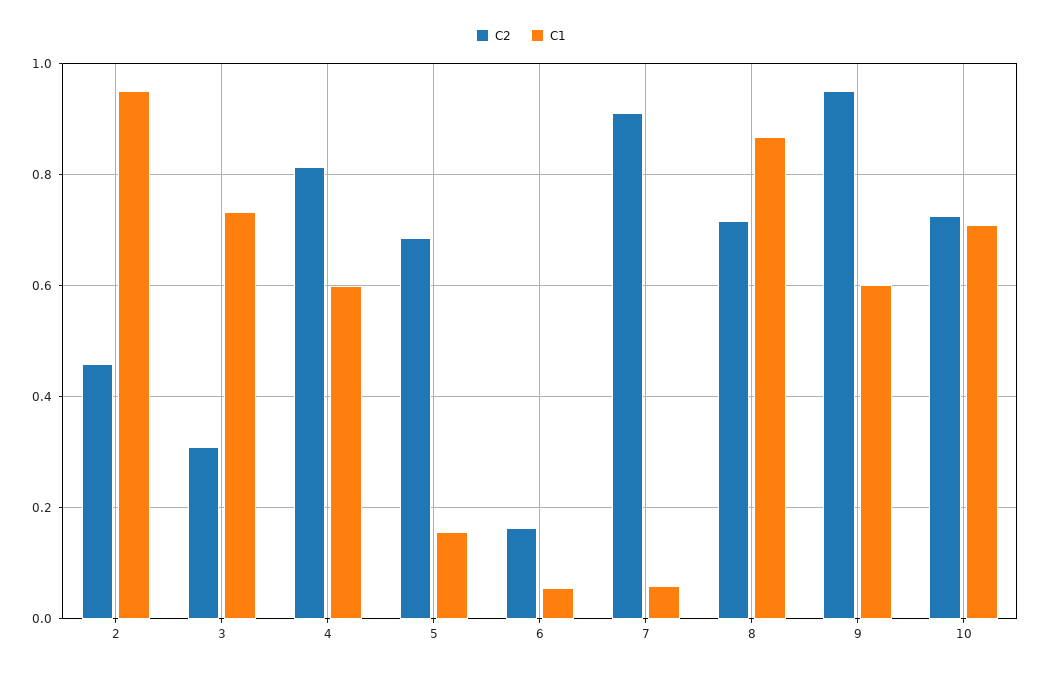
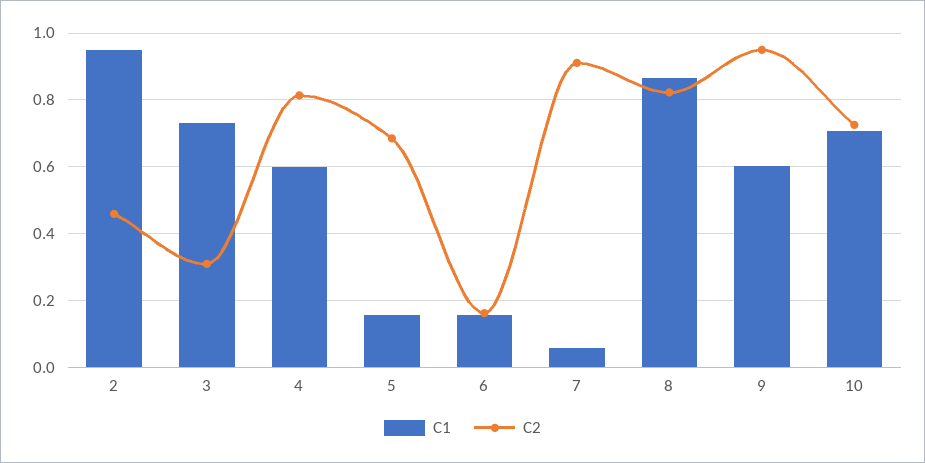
  {
    "C2": {
      "2": 0.46,
      "3": 0.3,
      "4": 0.82,
      "5": 0.68,
      "6": 0.16,
      "7": 0.92,
-     "8": 0.72,
+     "8": 0.82,
      "9": 0.94,
      "10": 0.72
    },
    "C1": {
      "2": 0.96,
      "3": 0.74,
      "4": 0.6,
      "5": 0.16,
-     "6": 0.06,
+     "6": 0.16,
      "7": 0.06,
      "8": 0.86,
      "9": 0.6,
      "10": 0.7
    }
  }

